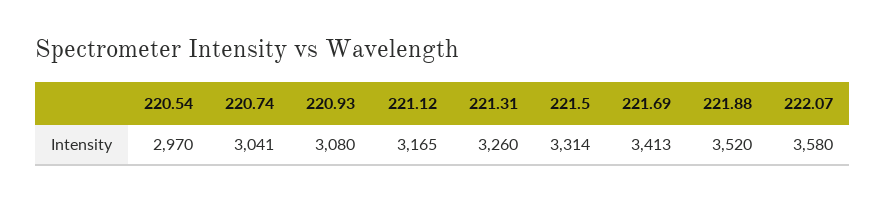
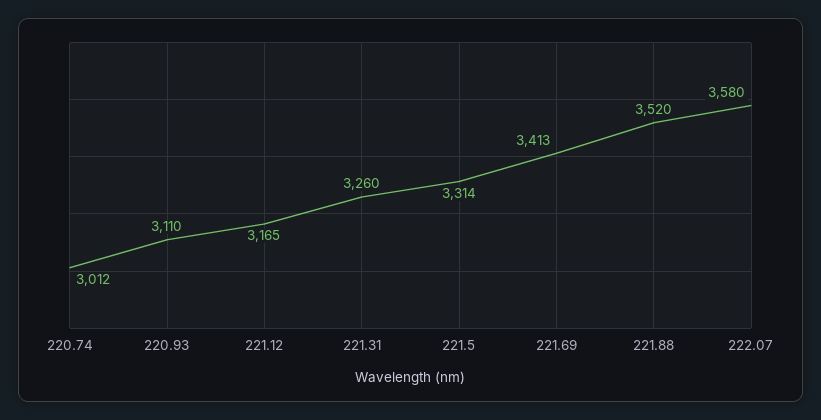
  {
-   "220.54": 2970,
-   "220.74": 3041,
+   "220.74": 3012,
-   "220.93": 3080,
+   "220.93": 3110,
    "221.12": 3165,
    "221.31": 3260,
    "221.5": 3314,
    "221.69": 3413,
    "221.88": 3520,
    "222.07": 3580
  }

